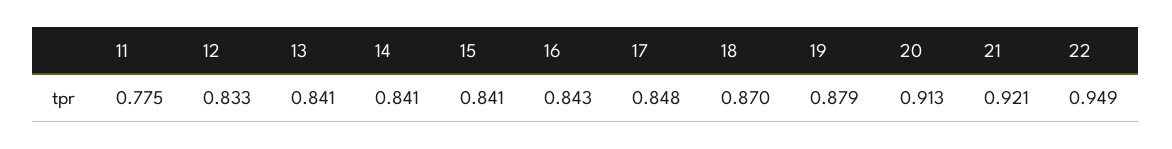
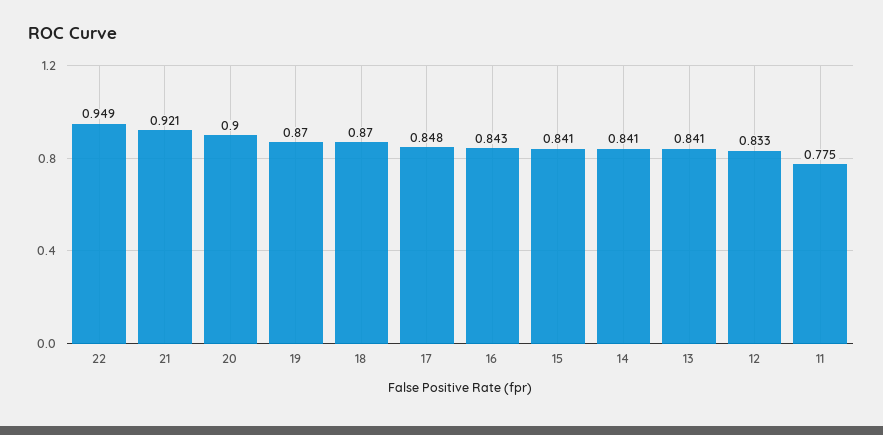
  {
    "11": 0.775,
    "12": 0.833,
    "13": 0.841,
    "14": 0.841,
    "15": 0.841,
    "16": 0.843,
    "17": 0.848,
    "18": 0.87,
-   "19": 0.879,
+   "19": 0.87,
-   "20": 0.913,
+   "20": 0.9,
    "21": 0.921,
    "22": 0.949
  }

